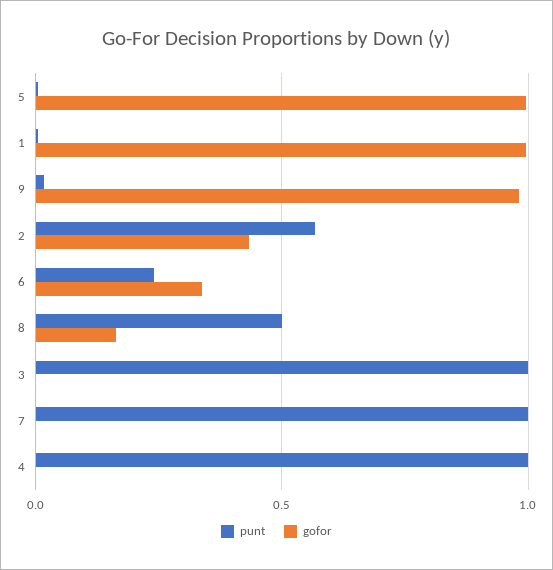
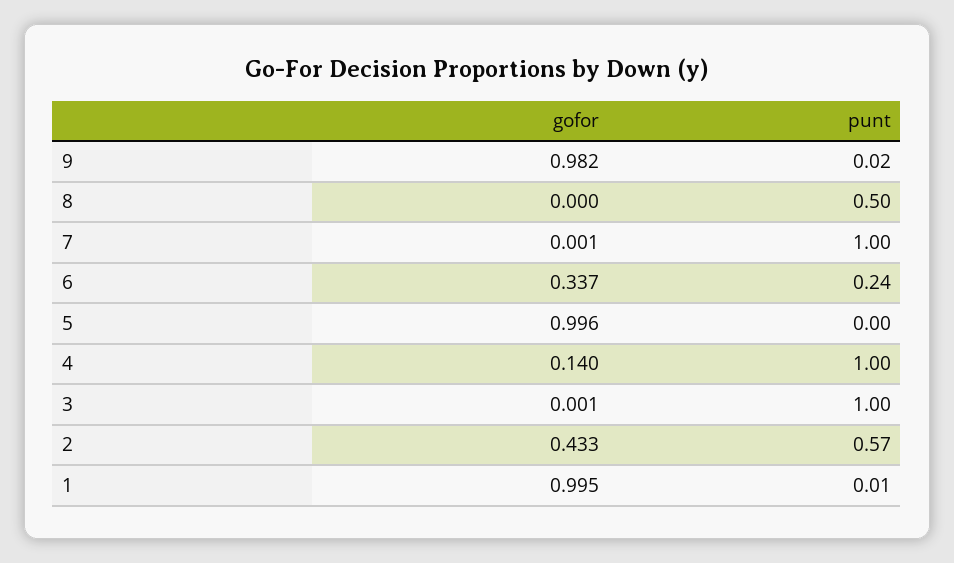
  {
    "punt": {
      "5": 0,
      "1": 0.01,
      "9": 0.02,
      "2": 0.57,
      "6": 0.24,
      "8": 0.5,
      "3": 1,
      "7": 1,
      "4": 1
    },
    "gofor": {
      "5": 0.996,
      "1": 0.995,
      "9": 0.982,
      "2": 0.433,
      "6": 0.337,
-     "8": 0.15,
+     "8": 0,
      "3": 0.001,
      "7": 0.001,
-     "4": 0
+     "4": 0.14
    }
  }

